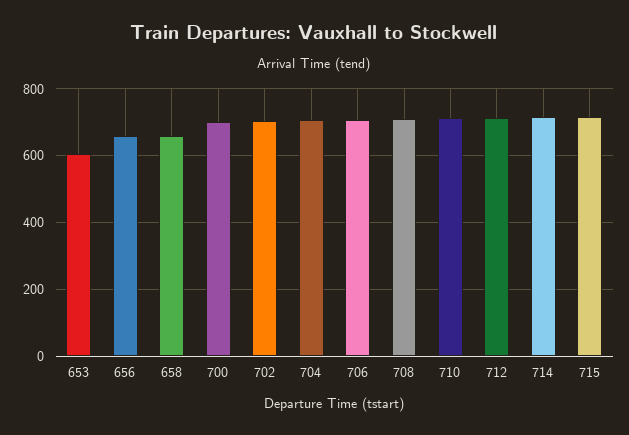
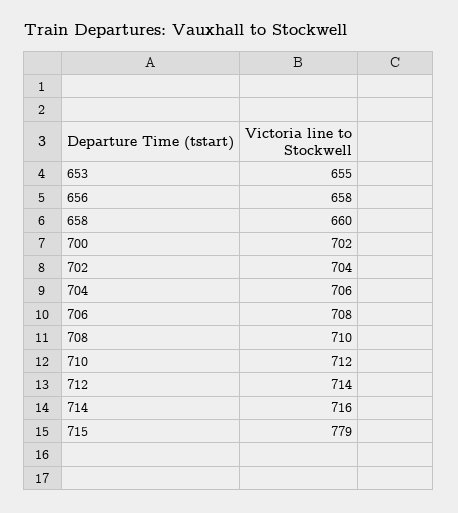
  {
-   "653": 600,
+   "653": 655,
    "656": 658,
    "658": 660,
    "700": 702,
    "702": 704,
    "704": 706,
    "706": 708,
    "708": 710,
    "710": 712,
    "712": 714,
    "714": 716,
-   "715": 720
+   "715": 779
  }

